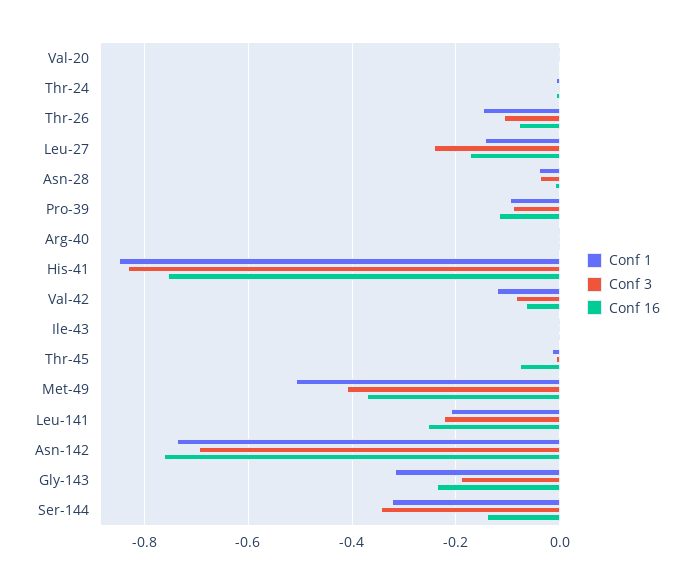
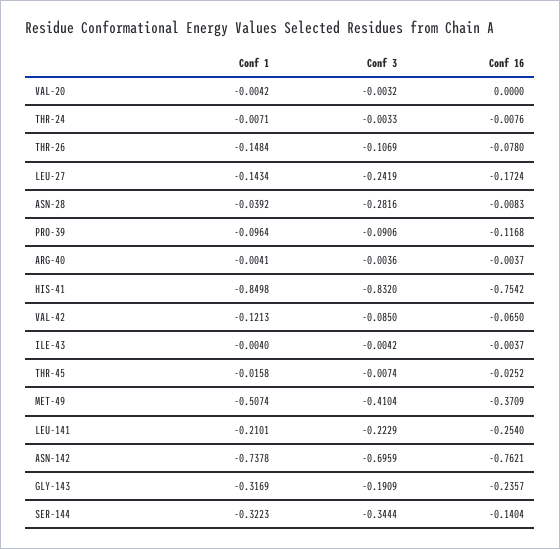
  {
    "Conf 1": {
      "Val-20": -0.0042,
      "Thr-24": -0.0071,
      "Thr-26": -0.1484,
      "Leu-27": -0.1434,
      "Asn-28": -0.0392,
      "Pro-39": -0.0964,
      "Arg-40": -0.0041,
      "His-41": -0.8498,
      "Val-42": -0.1213,
      "Ile-43": -0.004,
      "Thr-45": -0.0158,
      "Met-49": -0.5074,
      "Leu-141": -0.2101,
      "Asn-142": -0.7378,
      "Gly-143": -0.3169,
      "Ser-144": -0.3223
    },
    "Conf 3": {
      "Val-20": -0.0032,
      "Thr-24": -0.0033,
      "Thr-26": -0.1069,
      "Leu-27": -0.2419,
-     "Asn-28": -0.04,
+     "Asn-28": -0.2816,
      "Pro-39": -0.0906,
      "Arg-40": -0.0036,
      "His-41": -0.832,
      "Val-42": -0.085,
      "Ile-43": -0.0042,
      "Thr-45": -0.0074,
      "Met-49": -0.4104,
      "Leu-141": -0.2229,
      "Asn-142": -0.6959,
      "Gly-143": -0.1909,
      "Ser-144": -0.3444
    },
    "Conf 16": {
      "Val-20": 0,
      "Thr-24": -0.0076,
      "Thr-26": -0.078,
      "Leu-27": -0.1724,
      "Asn-28": -0.0083,
      "Pro-39": -0.1168,
      "Arg-40": -0.0037,
      "His-41": -0.7542,
      "Val-42": -0.065,
      "Ile-43": -0.0037,
-     "Thr-45": -0.08,
+     "Thr-45": -0.0252,
      "Met-49": -0.3709,
      "Leu-141": -0.254,
      "Asn-142": -0.7621,
      "Gly-143": -0.2357,
      "Ser-144": -0.1404
    }
  }

